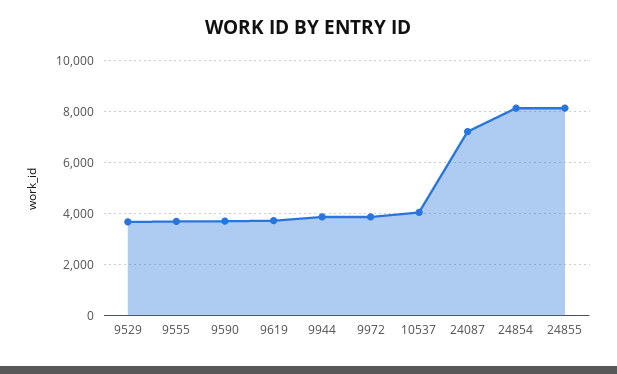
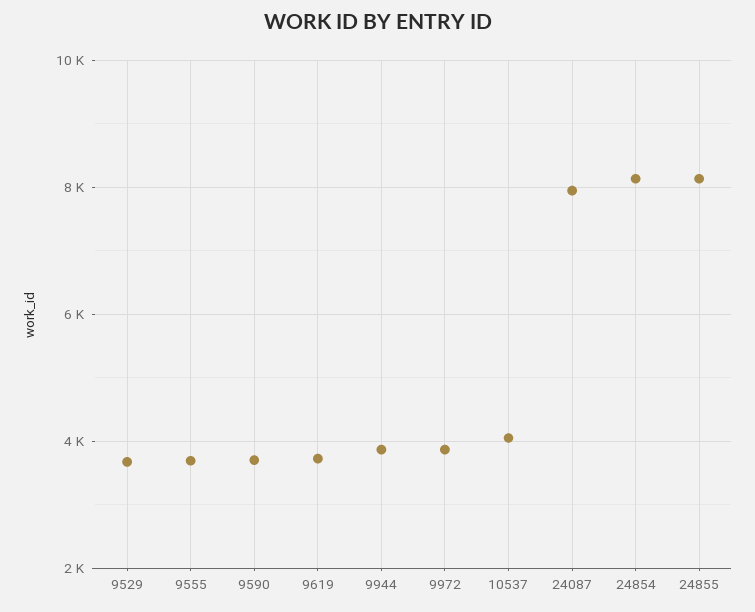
  {
    "9529": 3600,
    "9555": 3600,
    "9590": 3800,
    "9619": 3800,
    "9944": 3800,
    "9972": 3800,
    "10537": 4000,
-   "24087": 7250,
+   "24087": 8000,
    "24854": 8200,
    "24855": 8200
  }

